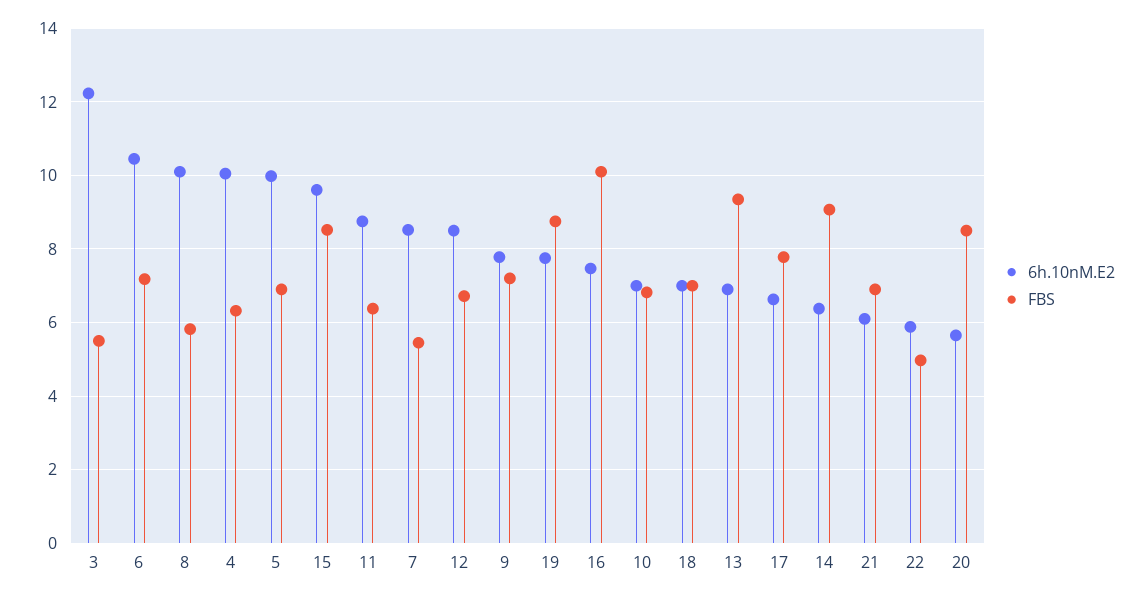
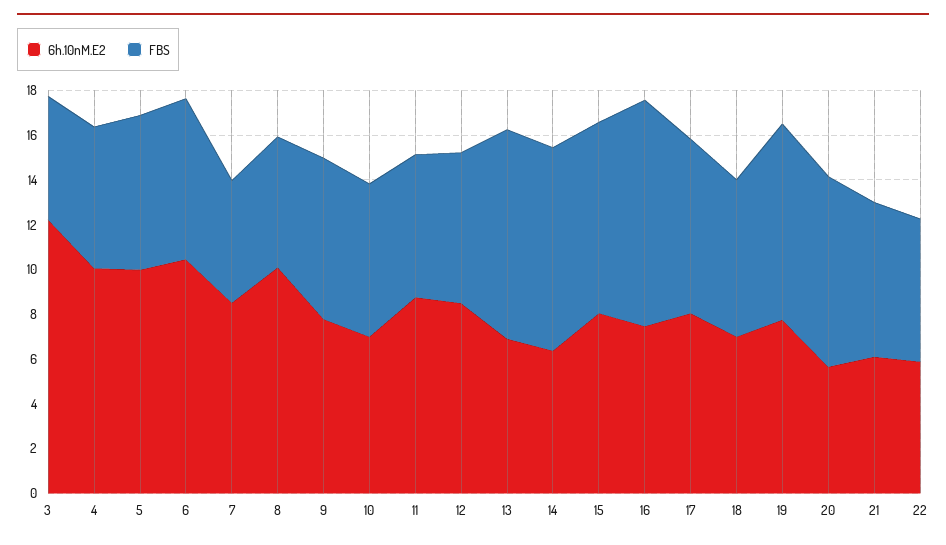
  {
    "6h.10nM.E2": {
      "3": 12.2,
      "6": 10.4,
      "8": 10.2,
      "4": 10,
      "5": 10,
-     "15": 9.6,
+     "15": 8,
      "11": 8.8,
      "7": 8.6,
      "12": 8.6,
      "9": 7.8,
      "19": 7.8,
      "16": 7.4,
      "10": 7,
      "18": 7,
      "13": 7,
-     "17": 6.6,
+     "17": 8,
      "14": 6.4,
      "21": 6.2,
      "22": 5.8,
      "20": 5.6
    },
    "FBS": {
      "3": 5.6,
      "6": 7.2,
      "8": 5.8,
      "4": 6.4,
      "5": 7,
      "15": 8.6,
      "11": 6.4,
      "7": 5.4,
      "12": 6.8,
      "9": 7.2,
      "19": 8.8,
      "16": 10.2,
      "10": 6.8,
      "18": 7,
      "13": 9.4,
      "17": 7.8,
      "14": 9,
      "21": 7,
-     "22": 5,
+     "22": 6.5,
      "20": 8.6
    }
  }

